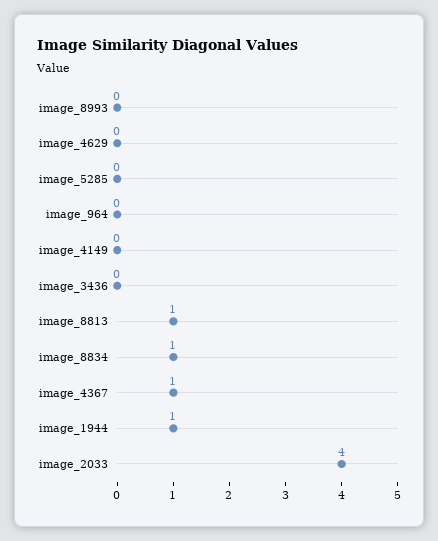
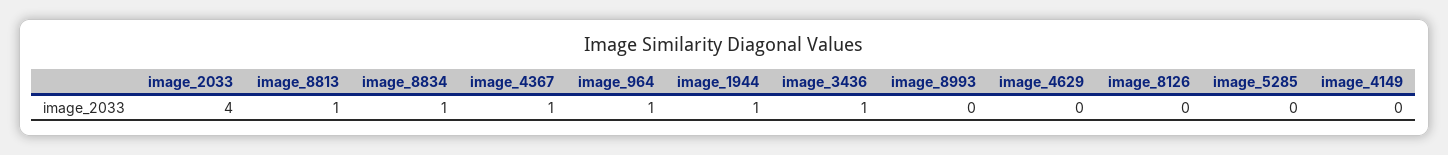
  {
    "image_8993": 0,
    "image_4629": 0,
    "image_5285": 0,
-   "image_964": 0,
+   "image_964": 1,
    "image_4149": 0,
-   "image_3436": 0,
+   "image_3436": 1,
    "image_8813": 1,
    "image_8834": 1,
    "image_4367": 1,
    "image_1944": 1,
-   "image_2033": 4
+   "image_2033": 4,
+   "image_8126": 0
  }

